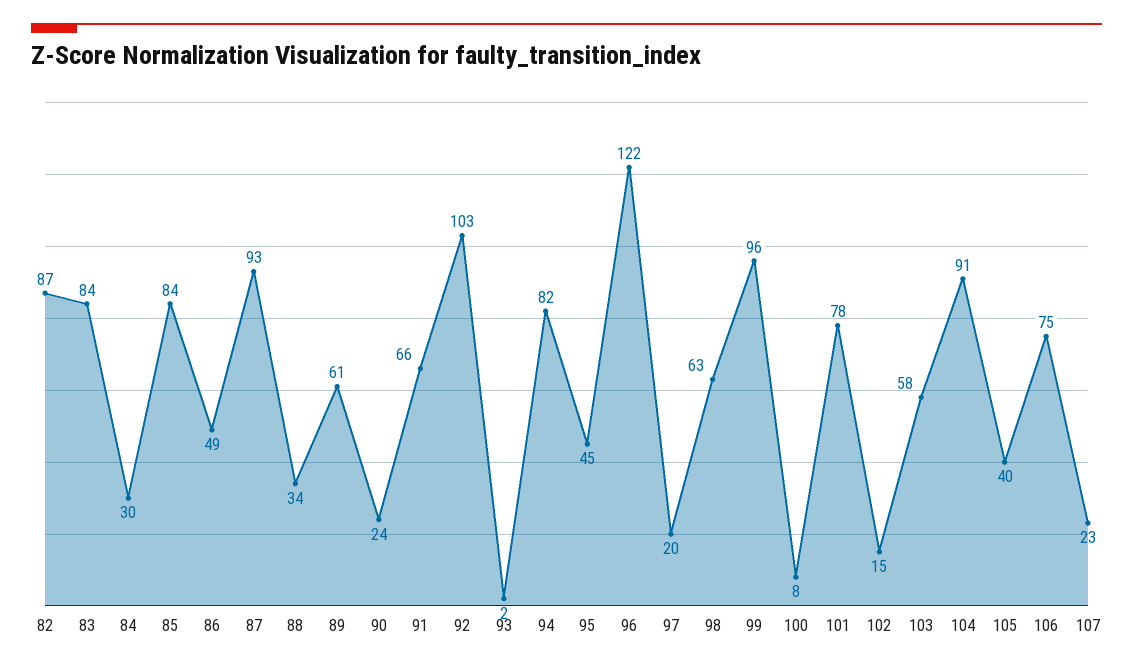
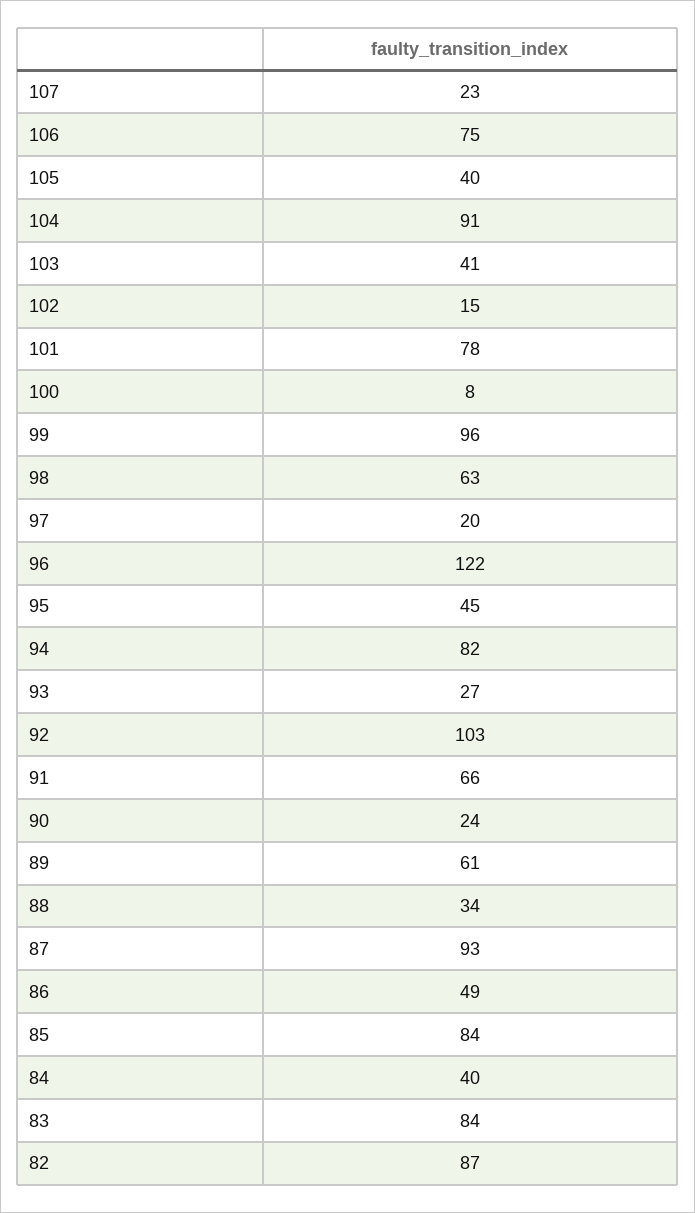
  {
    "82": 87,
    "83": 84,
-   "84": 30,
+   "84": 40,
    "85": 84,
    "86": 49,
    "87": 93,
    "88": 34,
    "89": 61,
    "90": 24,
    "91": 66,
    "92": 103,
-   "93": 2,
+   "93": 27,
    "94": 82,
    "95": 45,
    "96": 122,
    "97": 20,
    "98": 63,
    "99": 96,
    "100": 8,
    "101": 78,
    "102": 15,
-   "103": 58,
+   "103": 41,
    "104": 91,
    "105": 40,
    "106": 75,
    "107": 23
  }

